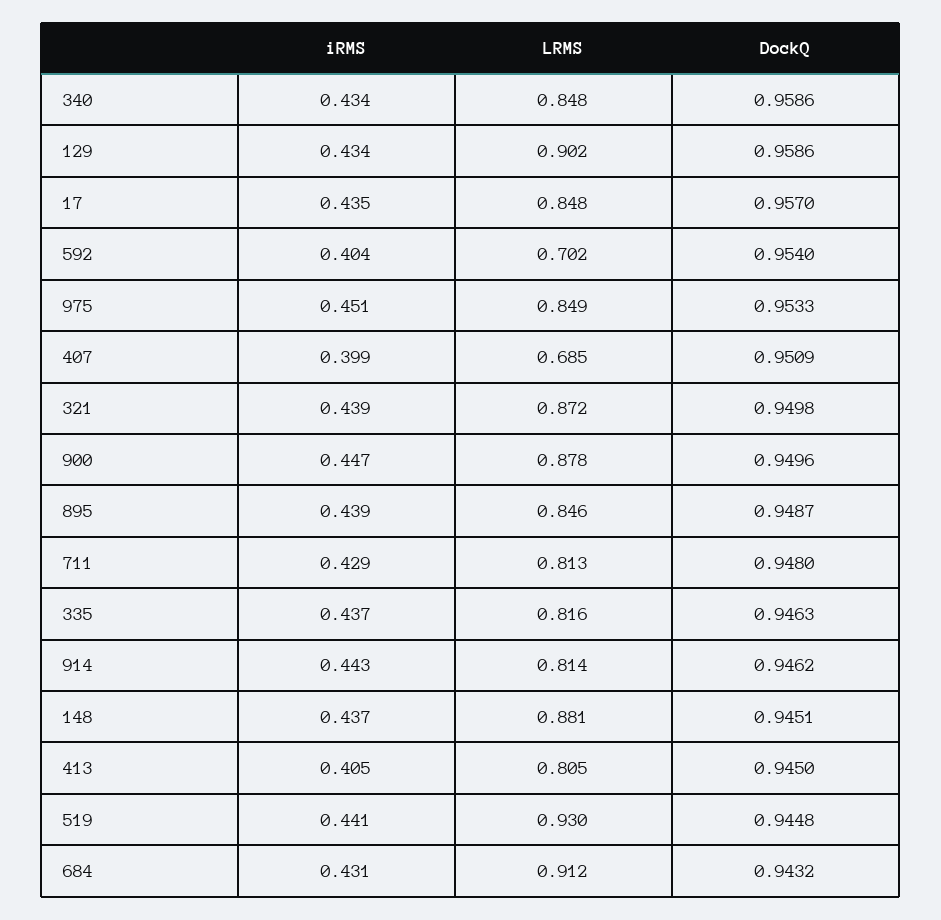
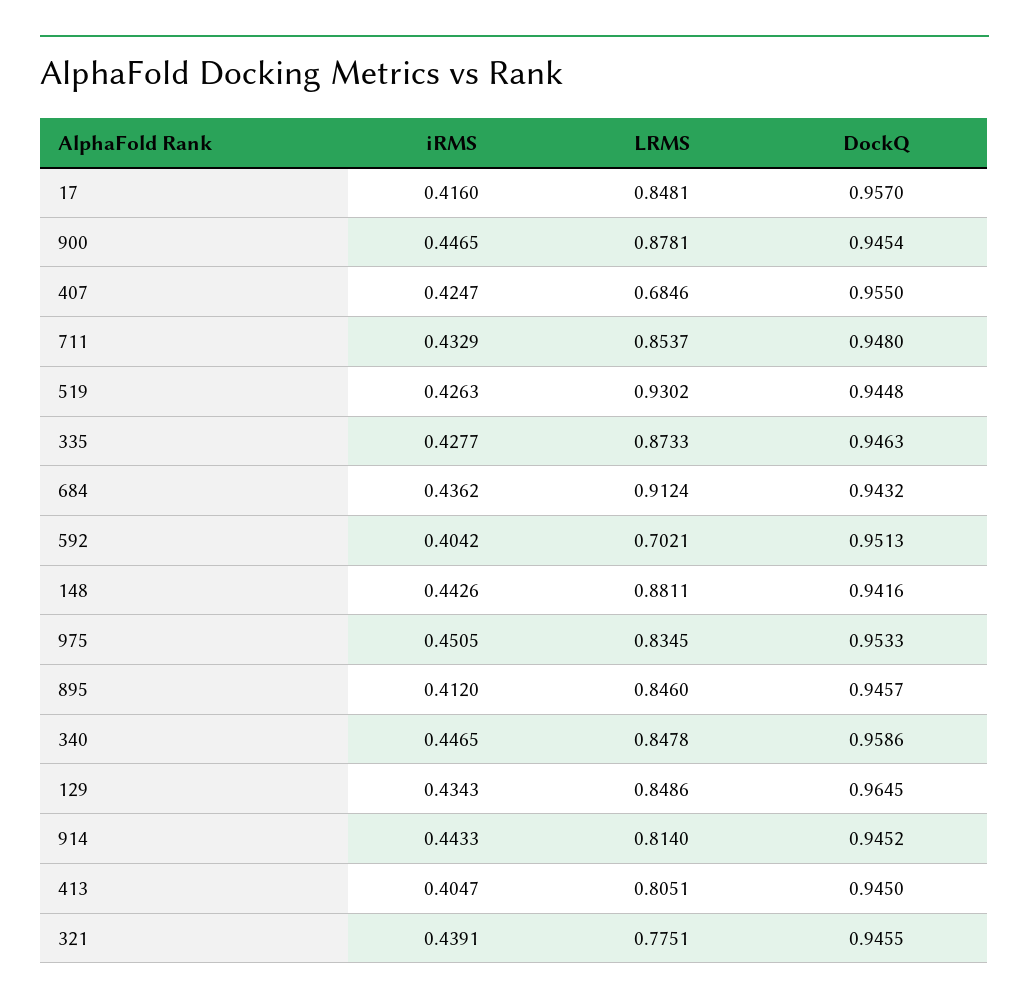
  {
    "iRMS": {
-     "340": 0.434,
+     "340": 0.4465,
      "129": 0.4343,
-     "17": 0.435,
+     "17": 0.416,
      "592": 0.4042,
      "975": 0.4505,
-     "407": 0.399,
+     "407": 0.4247,
      "321": 0.4391,
      "900": 0.4465,
-     "895": 0.439,
+     "895": 0.412,
-     "711": 0.429,
+     "711": 0.4329,
-     "335": 0.437,
+     "335": 0.4277,
      "914": 0.4433,
-     "148": 0.437,
+     "148": 0.4426,
      "413": 0.4047,
-     "519": 0.441,
+     "519": 0.4263,
-     "684": 0.431
+     "684": 0.4362
    },
    "LRMS": {
      "340": 0.8478,
-     "129": 0.902,
+     "129": 0.8486,
      "17": 0.8481,
      "592": 0.7021,
-     "975": 0.849,
+     "975": 0.8345,
      "407": 0.6846,
-     "321": 0.872,
+     "321": 0.7751,
      "900": 0.8781,
      "895": 0.846,
-     "711": 0.813,
+     "711": 0.8537,
-     "335": 0.816,
+     "335": 0.8733,
      "914": 0.814,
      "148": 0.8811,
      "413": 0.8051,
      "519": 0.9302,
      "684": 0.9124
    },
    "DockQ": {
      "340": 0.9586,
-     "129": 0.9586,
+     "129": 0.9645,
      "17": 0.957,
-     "592": 0.954,
+     "592": 0.9513,
      "975": 0.9533,
-     "407": 0.9509,
+     "407": 0.955,
-     "321": 0.9498,
+     "321": 0.9455,
-     "900": 0.9496,
+     "900": 0.9454,
-     "895": 0.9487,
+     "895": 0.9457,
      "711": 0.948,
      "335": 0.9463,
-     "914": 0.9462,
+     "914": 0.9452,
-     "148": 0.9451,
+     "148": 0.9416,
      "413": 0.945,
      "519": 0.9448,
      "684": 0.9432
    }
  }

